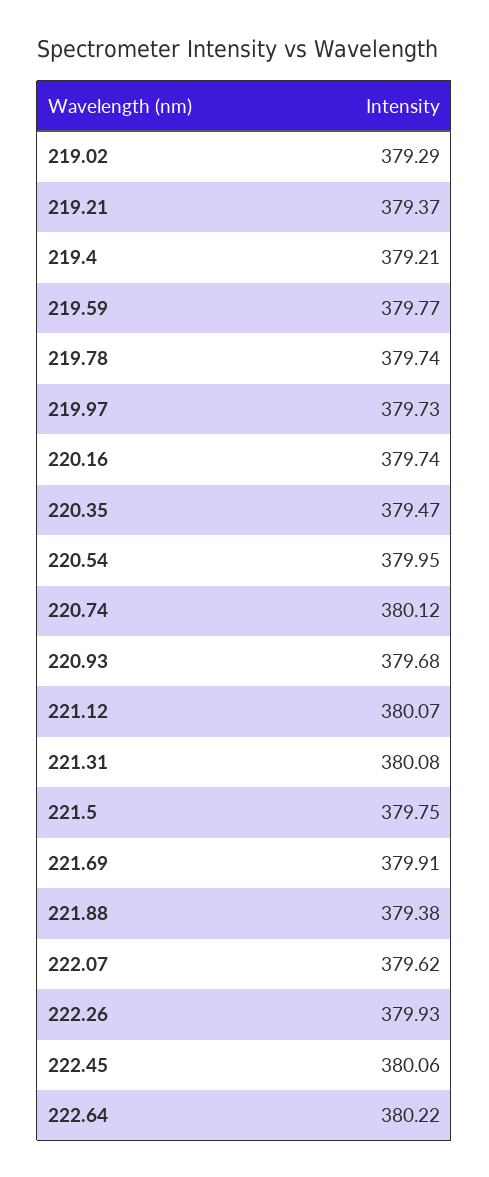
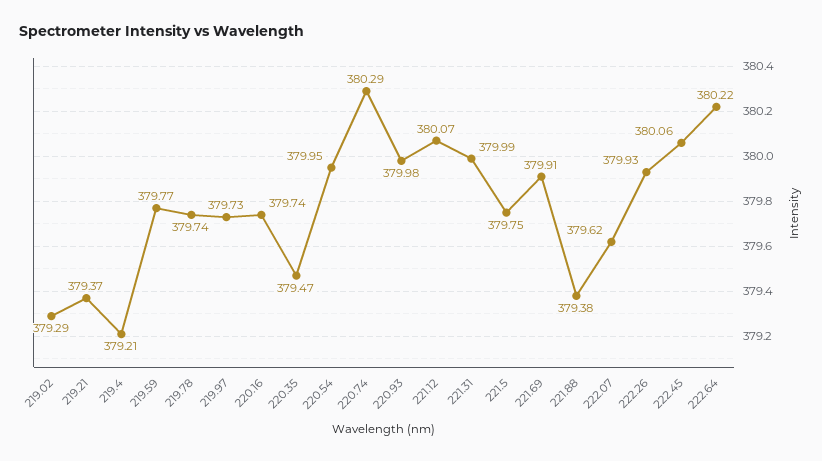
  {
    "219.02": 379.29,
    "219.21": 379.37,
    "219.4": 379.21,
    "219.59": 379.77,
    "219.78": 379.74,
    "219.97": 379.73,
    "220.16": 379.74,
    "220.35": 379.47,
    "220.54": 379.95,
-   "220.74": 380.12,
+   "220.74": 380.29,
-   "220.93": 379.68,
+   "220.93": 379.98,
    "221.12": 380.07,
-   "221.31": 380.08,
+   "221.31": 379.99,
    "221.5": 379.75,
    "221.69": 379.91,
    "221.88": 379.38,
    "222.07": 379.62,
    "222.26": 379.93,
    "222.45": 380.06,
    "222.64": 380.22
  }

